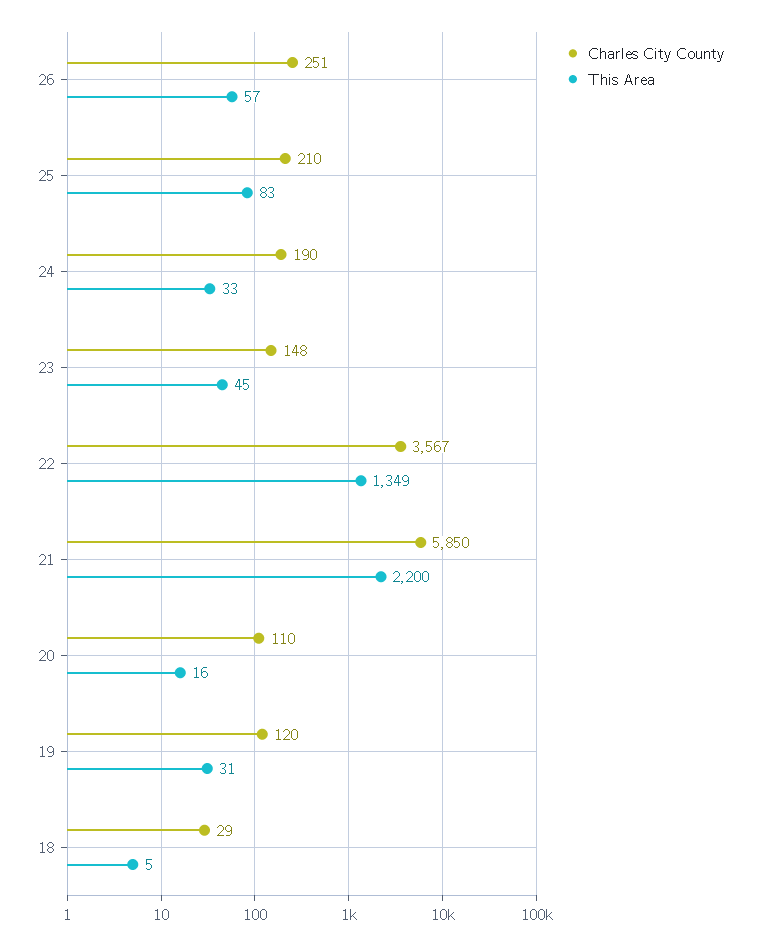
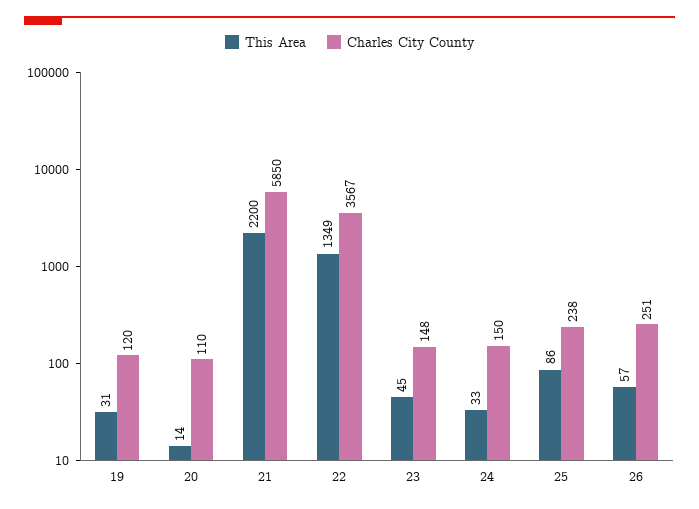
  {
    "Charles City County": {
      "26": 251,
-     "25": 210,
+     "25": 238,
-     "24": 190,
+     "24": 150,
      "23": 148,
      "22": 3567,
      "21": 5850,
      "20": 110,
-     "19": 120,
+     "19": 120
-     "18": 29
    },
    "This Area": {
      "26": 57,
-     "25": 83,
+     "25": 86,
      "24": 33,
      "23": 45,
      "22": 1349,
      "21": 2200,
-     "20": 16,
+     "20": 14,
-     "19": 31,
+     "19": 31
-     "18": 5
    }
  }

